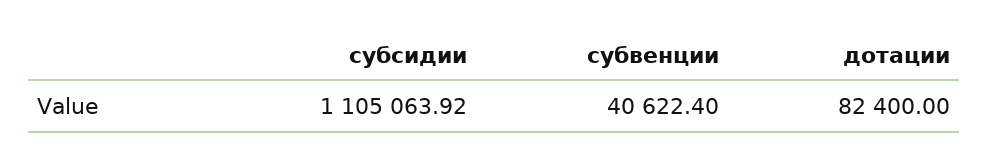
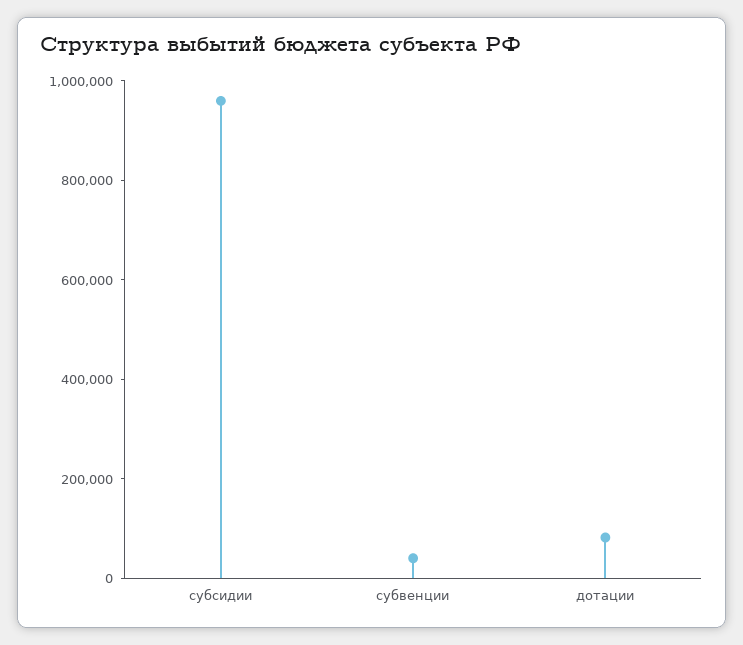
  {
-   "субсидии": 1105063.92,
+   "субсидии": 950000,
    "субвенции": 40622.4,
    "дотации": 82400
  }

